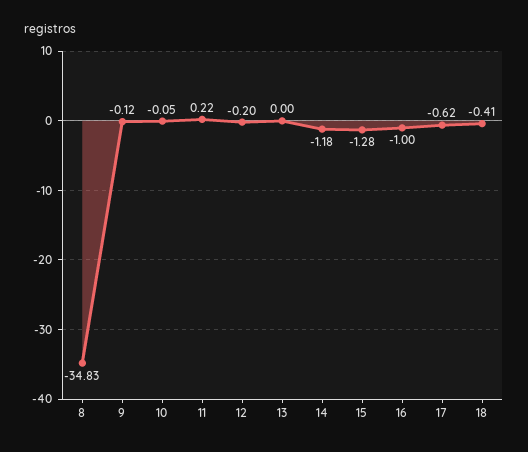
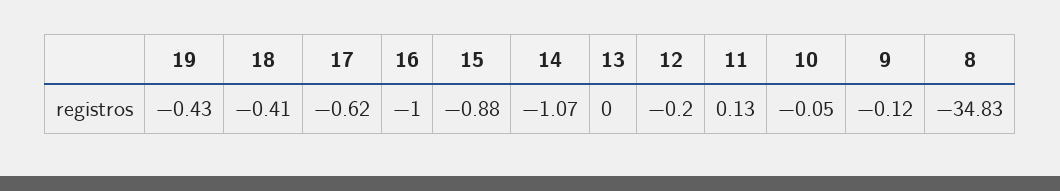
  {
    "8": -34.83,
    "9": -0.12,
    "10": -0.05,
-   "11": 0.22,
+   "11": 0.13,
    "12": -0.2,
    "13": 0,
-   "14": -1.18,
+   "14": -1.07,
-   "15": -1.28,
+   "15": -0.88,
    "16": -1,
    "17": -0.62,
-   "18": -0.41
+   "18": -0.41,
+   "19": -0.43
  }

